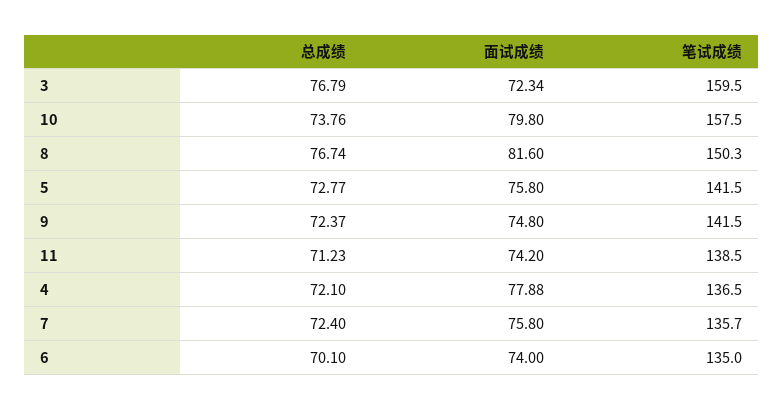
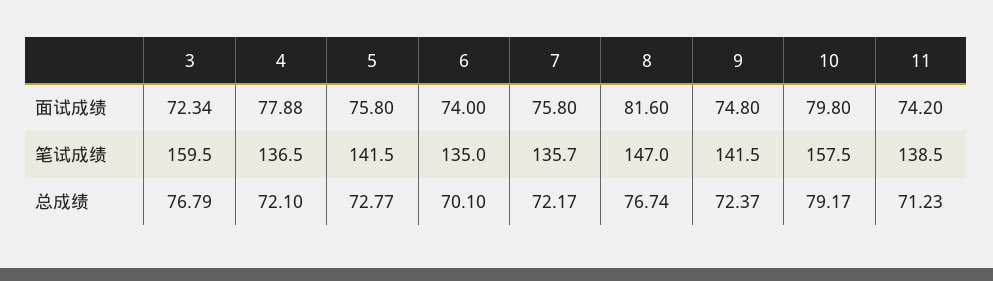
  {
    "总成绩": {
      "3": 76.79,
-     "10": 73.76,
+     "10": 79.17,
      "8": 76.74,
      "5": 72.77,
      "9": 72.37,
      "11": 71.23,
      "4": 72.1,
-     "7": 72.4,
+     "7": 72.17,
      "6": 70.1
    },
    "面试成绩": {
      "3": 72.34,
      "10": 79.8,
      "8": 81.6,
      "5": 75.8,
      "9": 74.8,
      "11": 74.2,
      "4": 77.88,
      "7": 75.8,
      "6": 74
    },
    "笔试成绩": {
      "3": 159.5,
      "10": 157.5,
-     "8": 150.3,
+     "8": 147,
      "5": 141.5,
      "9": 141.5,
      "11": 138.5,
      "4": 136.5,
      "7": 135.7,
      "6": 135
    }
  }

